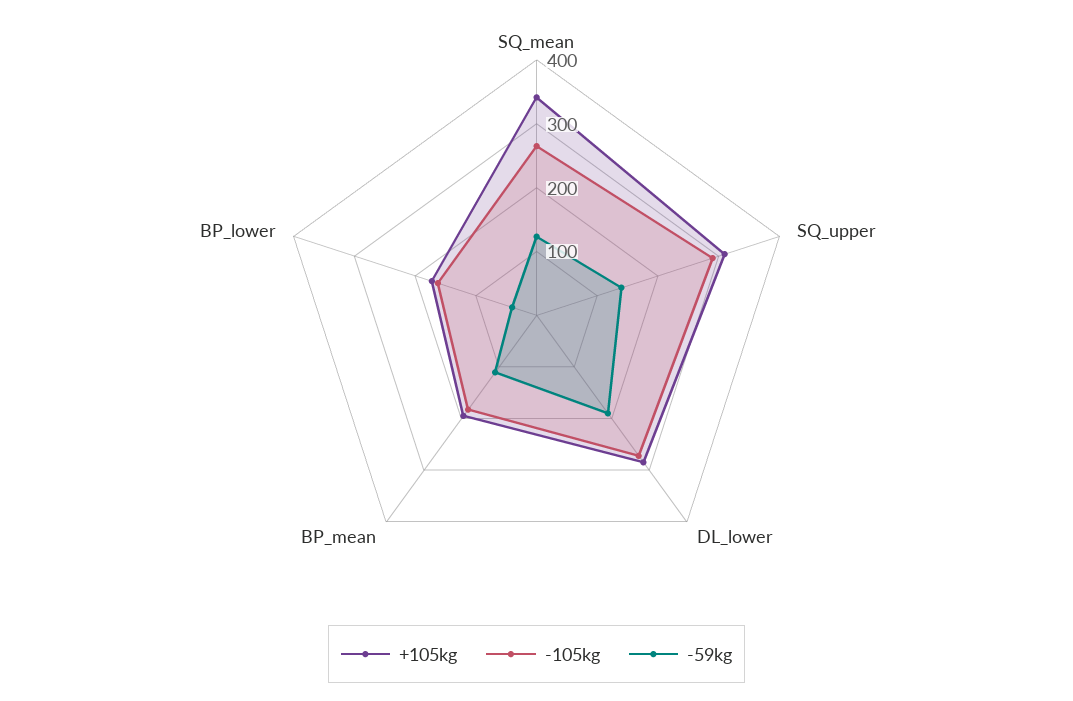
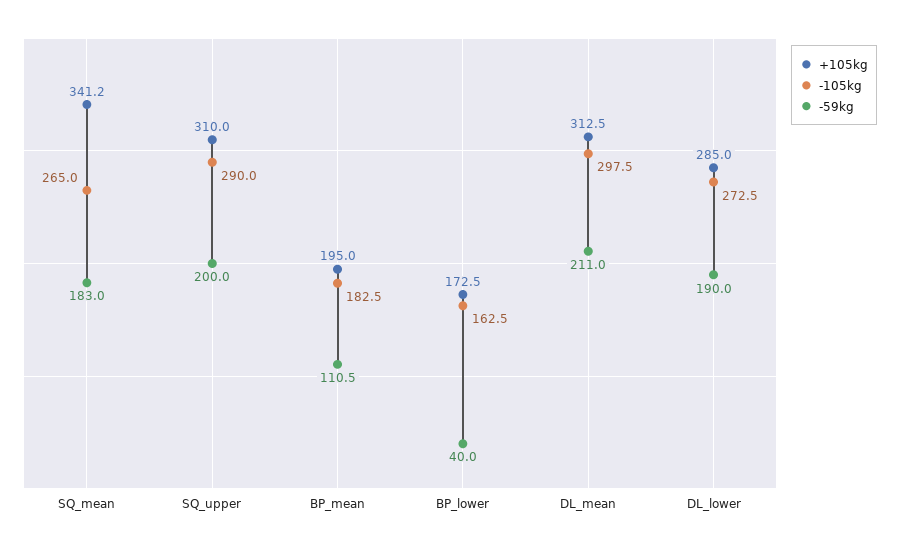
  {
    "+105kg": {
      "SQ_mean": 341.2,
      "SQ_upper": 310,
      "DL_lower": 285,
      "BP_mean": 195,
-     "BP_lower": 172.5
+     "BP_lower": 172.5,
+     "DL_mean": 312.5
    },
    "-105kg": {
      "SQ_mean": 265,
      "SQ_upper": 290,
      "DL_lower": 272.5,
      "BP_mean": 182.5,
-     "BP_lower": 162.5
+     "BP_lower": 162.5,
+     "DL_mean": 297.5
    },
    "-59kg": {
-     "SQ_mean": 120,
+     "SQ_mean": 183,
-     "SQ_upper": 140,
+     "SQ_upper": 200,
      "DL_lower": 190,
      "BP_mean": 110.5,
-     "BP_lower": 40
+     "BP_lower": 40,
+     "DL_mean": 211
    }
  }

